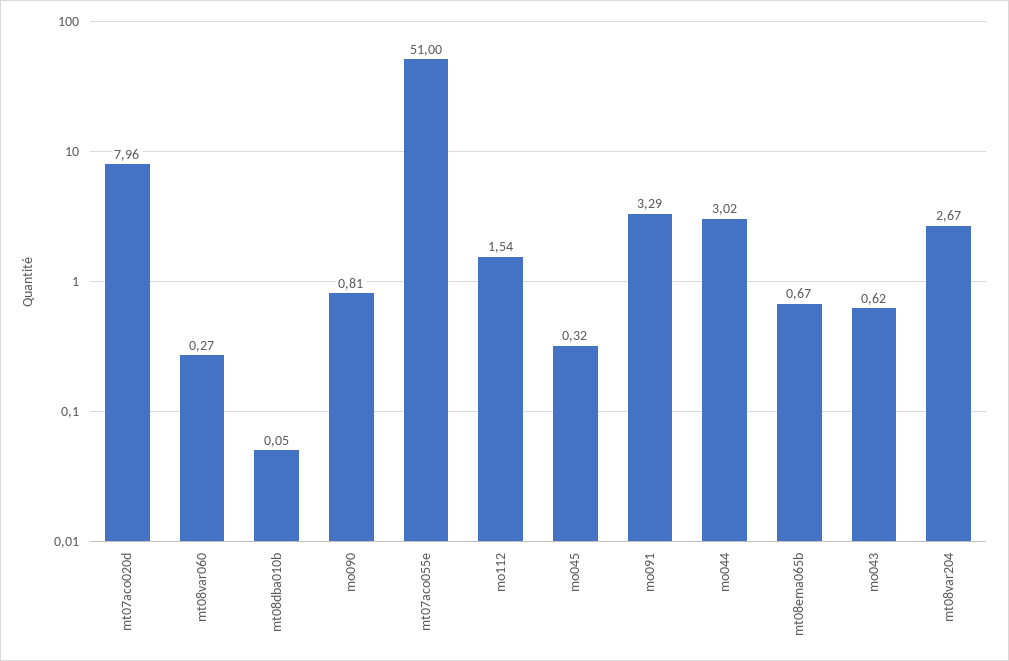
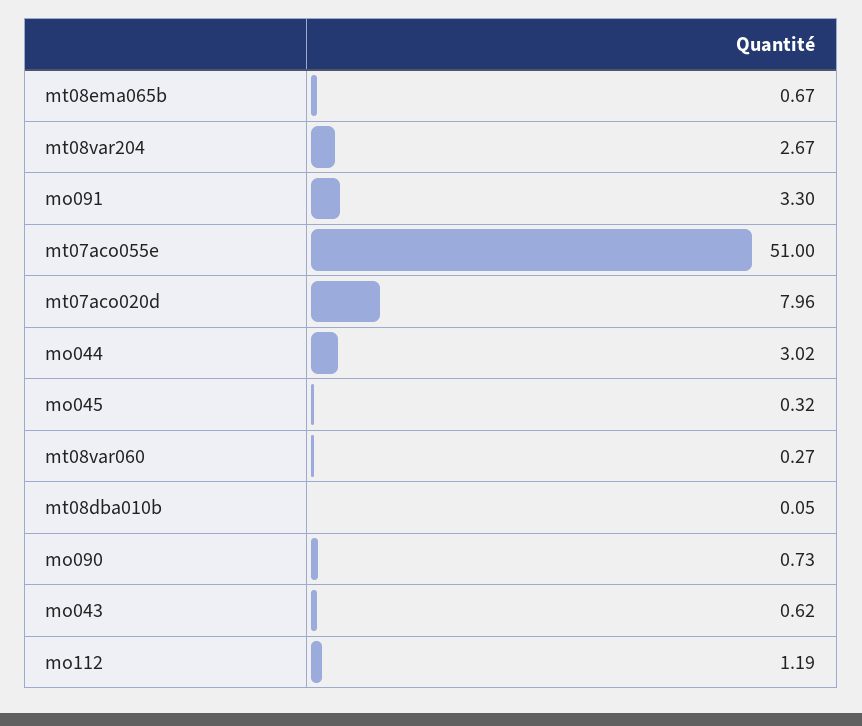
  {
    "mt07aco020d": 7.96,
    "mt08var060": 0.27,
    "mt08dba010b": 0.05,
-   "mo090": 0.81,
+   "mo090": 0.73,
    "mt07aco055e": 51,
-   "mo112": 1.54,
+   "mo112": 1.19,
    "mo045": 0.32,
-   "mo091": 3.29,
+   "mo091": 3.3,
    "mo044": 3.02,
    "mt08ema065b": 0.67,
    "mo043": 0.62,
    "mt08var204": 2.67
  }

